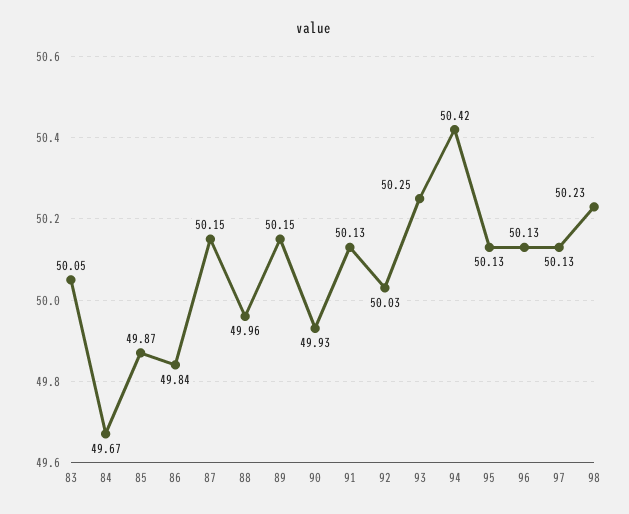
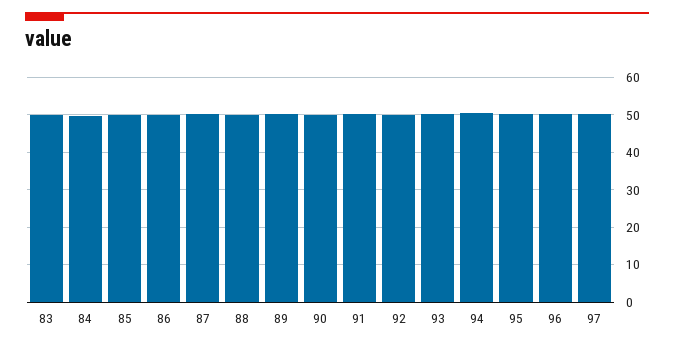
  {
    "83": 50.05,
    "84": 49.67,
    "85": 49.87,
    "86": 49.84,
    "87": 50.15,
    "88": 49.96,
    "89": 50.15,
    "90": 49.93,
    "91": 50.13,
    "92": 50.03,
    "93": 50.25,
    "94": 50.42,
    "95": 50.13,
    "96": 50.13,
-   "97": 50.13,
+   "97": 50.13
-   "98": 50.23
  }

